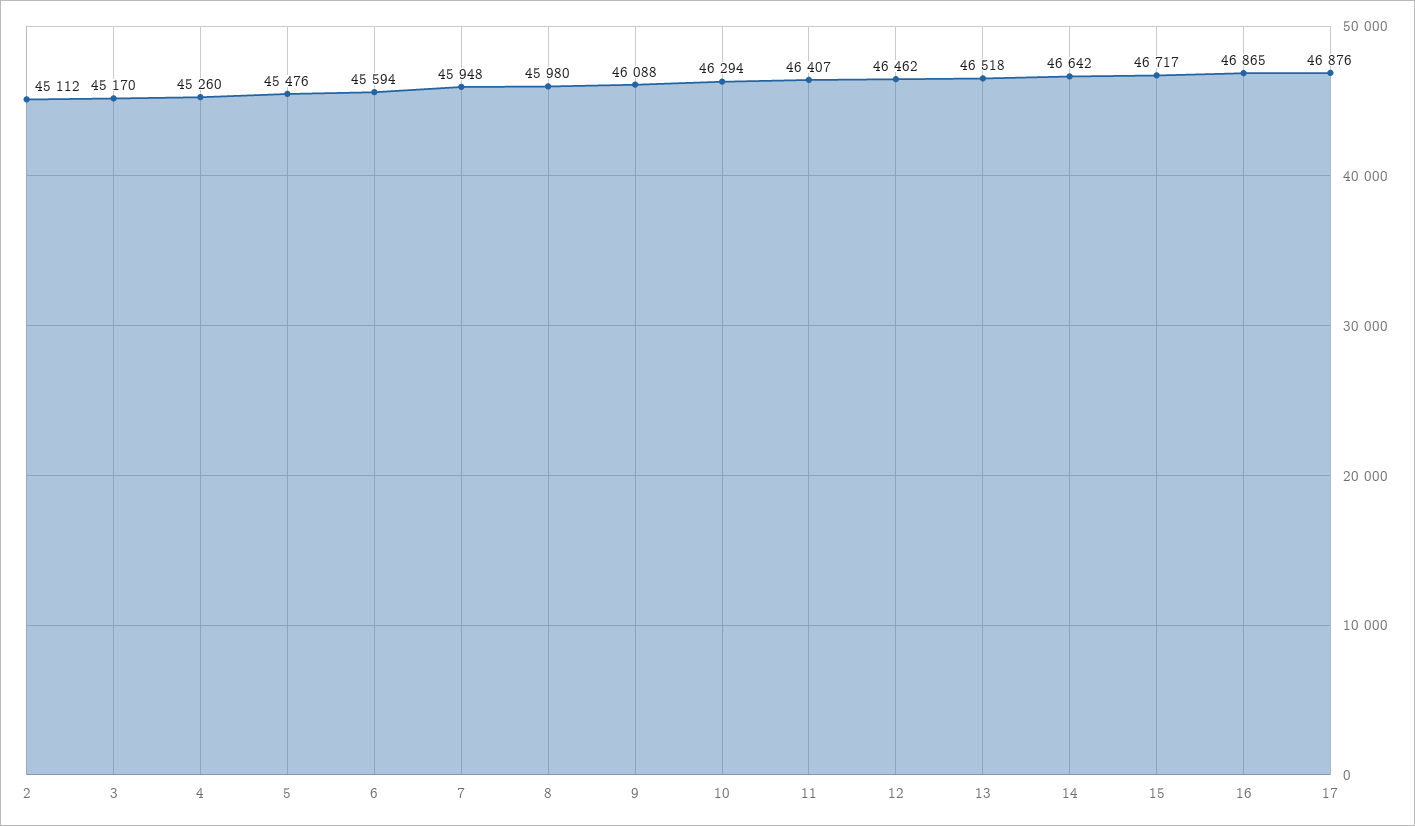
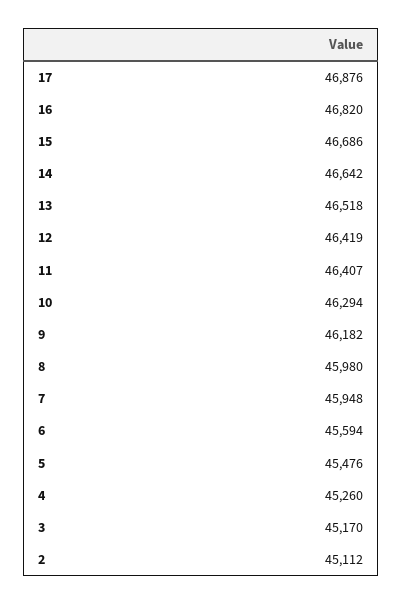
  {
    "2": 45112,
    "3": 45170,
    "4": 45260,
    "5": 45476,
    "6": 45594,
    "7": 45948,
    "8": 45980,
-   "9": 46088,
+   "9": 46182,
    "10": 46294,
    "11": 46407,
-   "12": 46462,
+   "12": 46419,
    "13": 46518,
    "14": 46642,
-   "15": 46717,
+   "15": 46686,
-   "16": 46865,
+   "16": 46820,
    "17": 46876
  }

